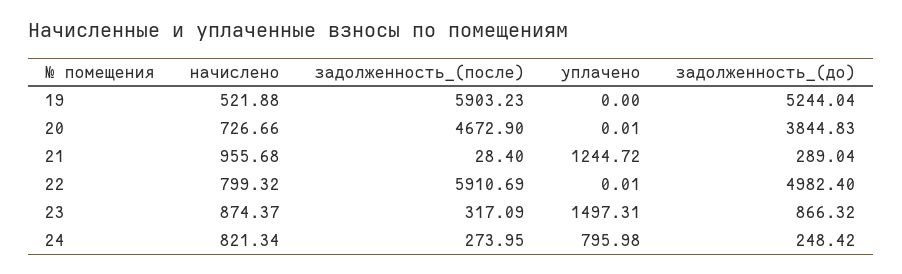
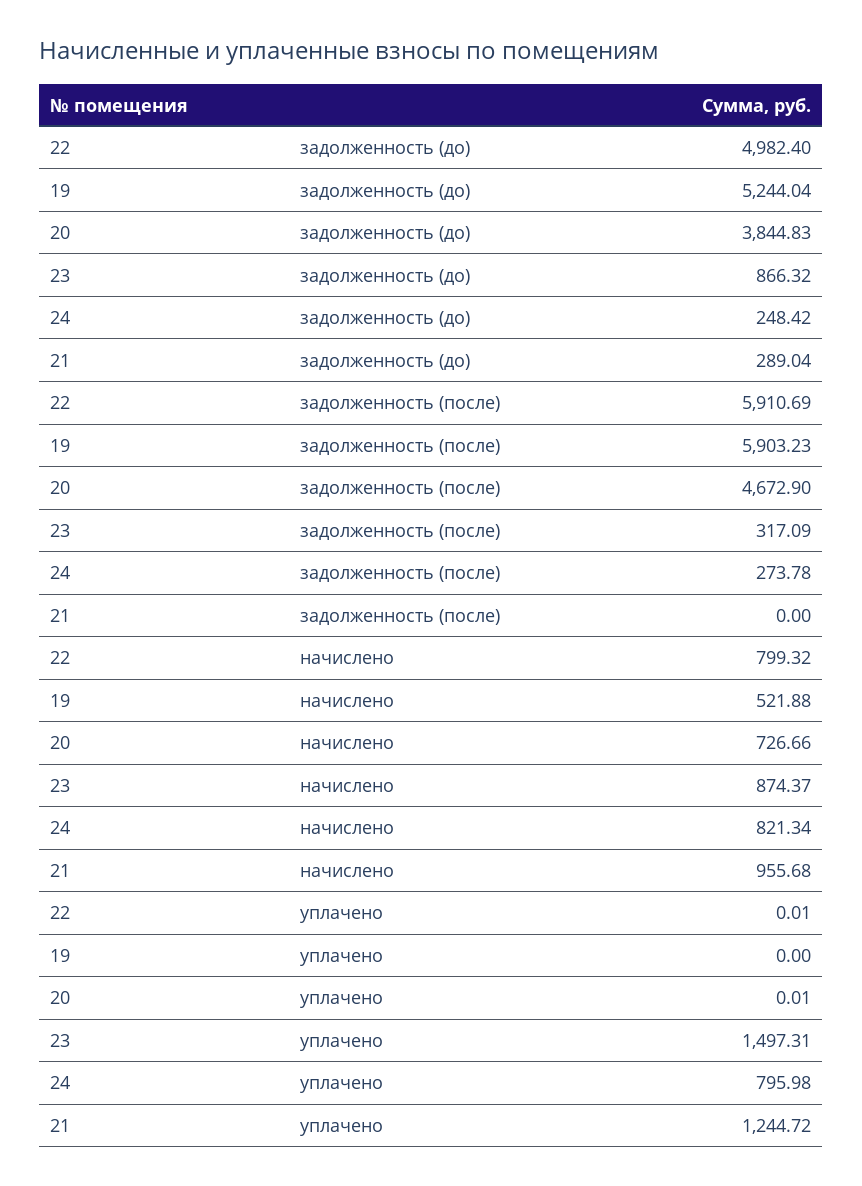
  {
    "начислено": {
      "19": 521.88,
      "20": 726.66,
      "21": 955.68,
      "22": 799.32,
      "23": 874.37,
      "24": 821.34
    },
    "задолженность_(после)": {
      "19": 5903.23,
      "20": 4672.9,
-     "21": 28.4,
+     "21": 0,
      "22": 5910.69,
      "23": 317.09,
-     "24": 273.95
+     "24": 273.78
    },
    "уплачено": {
      "19": 0,
      "20": 0.01,
      "21": 1244.72,
      "22": 0.01,
      "23": 1497.31,
      "24": 795.98
    },
    "задолженность_(до)": {
      "19": 5244.04,
      "20": 3844.83,
      "21": 289.04,
      "22": 4982.4,
      "23": 866.32,
      "24": 248.42
    }
  }

